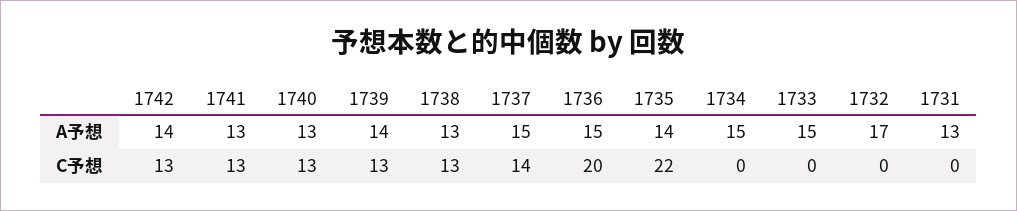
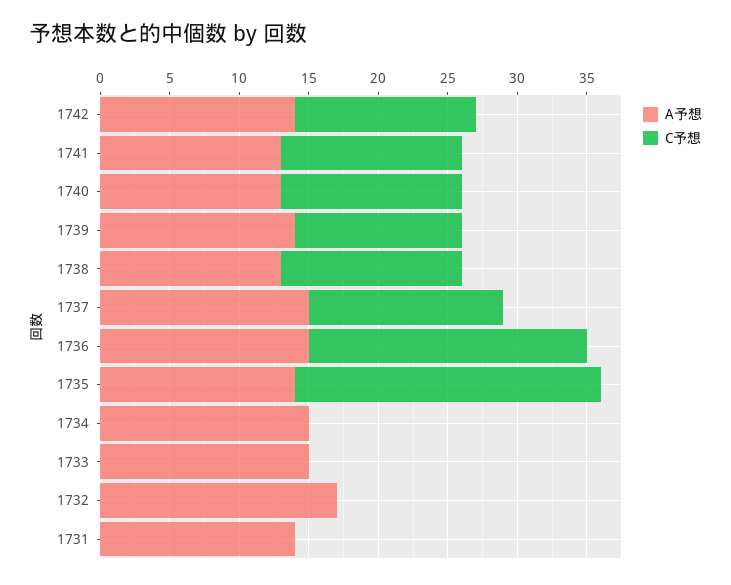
  {
    "A予想": {
      "1742": 14,
      "1741": 13,
      "1740": 13,
      "1739": 14,
      "1738": 13,
      "1737": 15,
      "1736": 15,
      "1735": 14,
      "1734": 15,
      "1733": 15,
      "1732": 17,
-     "1731": 13
+     "1731": 14
    },
    "C予想": {
      "1742": 13,
      "1741": 13,
      "1740": 13,
-     "1739": 13,
+     "1739": 12,
      "1738": 13,
      "1737": 14,
      "1736": 20,
      "1735": 22,
      "1734": 0,
      "1733": 0,
      "1732": 0,
      "1731": 0
    }
  }

